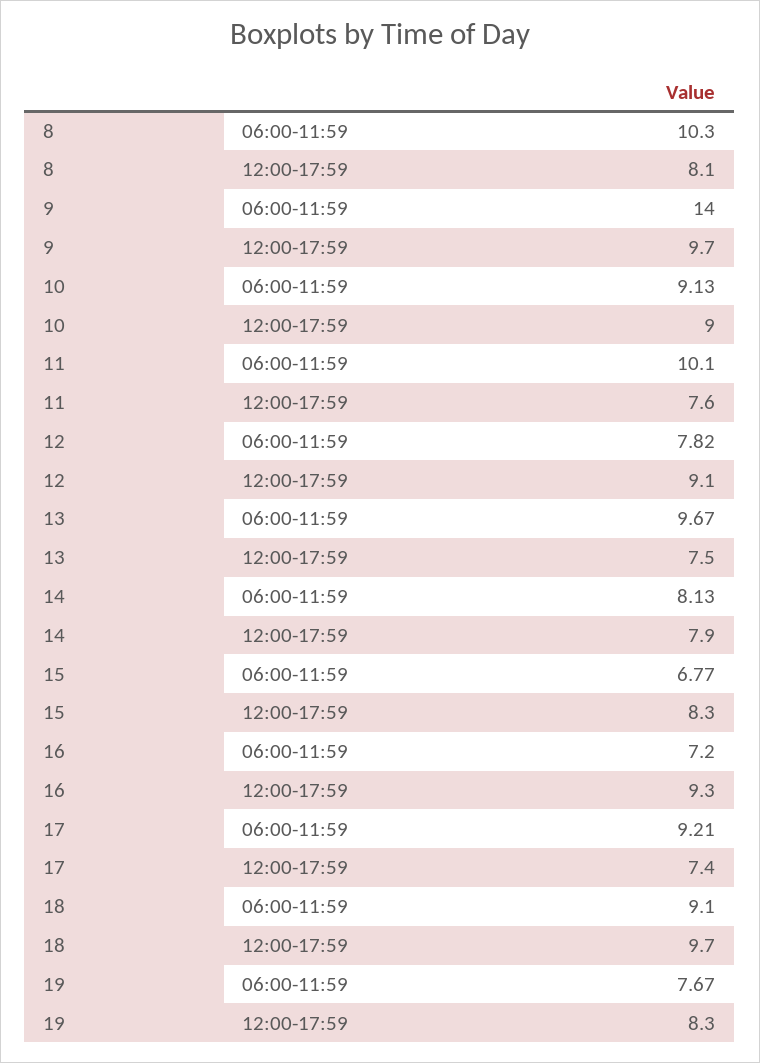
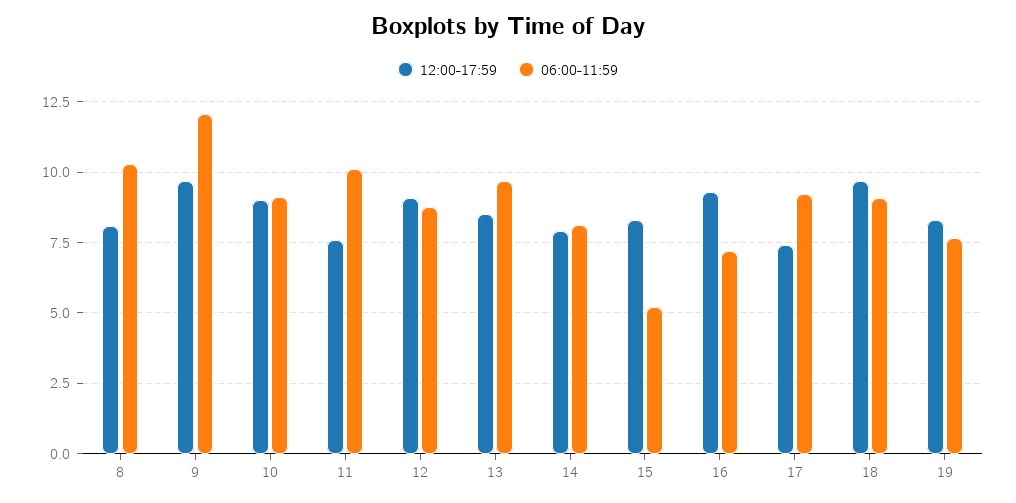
  {
    "06:00-11:59": {
      "8": 10.3,
-     "9": 14,
+     "9": 12,
      "10": 9.13,
      "11": 10.1,
-     "12": 7.82,
+     "12": 8.75,
      "13": 9.67,
      "14": 8.13,
-     "15": 6.77,
+     "15": 5.25,
      "16": 7.2,
      "17": 9.21,
      "18": 9.1,
      "19": 7.67
    },
    "12:00-17:59": {
      "8": 8.1,
      "9": 9.7,
      "10": 9,
      "11": 7.6,
      "12": 9.1,
-     "13": 7.5,
+     "13": 8.5,
      "14": 7.9,
      "15": 8.3,
      "16": 9.3,
      "17": 7.4,
      "18": 9.7,
      "19": 8.3
    }
  }

